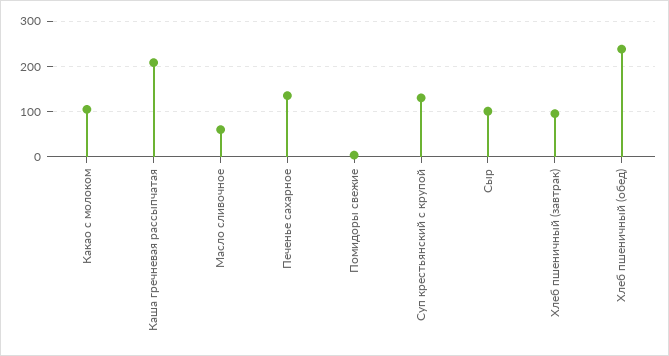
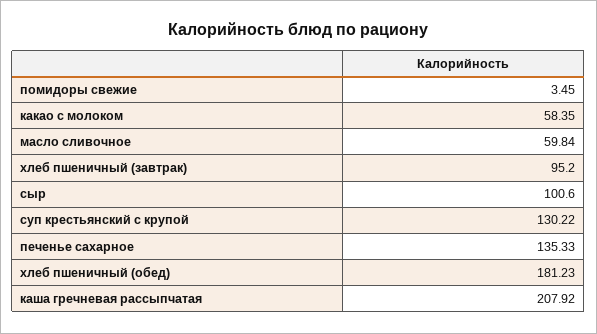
  {
-   "Какао с молоком": 100,
+   "Какао с молоком": 58.35,
    "Каша гречневая рассыпчатая": 207.92,
    "Масло сливочное": 59.84,
    "Печенье сахарное": 135.33,
    "Помидоры свежие": 3.45,
    "Суп крестьянский с крупой": 130.22,
    "Сыр": 100.6,
    "Хлеб пшеничный (завтрак)": 95.2,
-   "Хлеб пшеничный (обед)": 240
+   "Хлеб пшеничный (обед)": 181.23
  }

